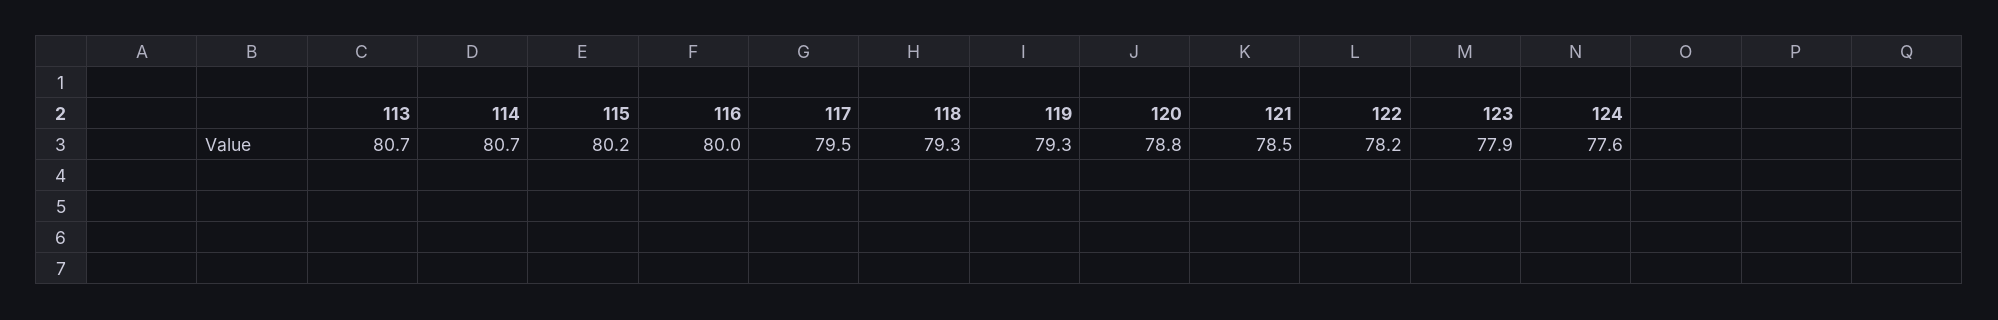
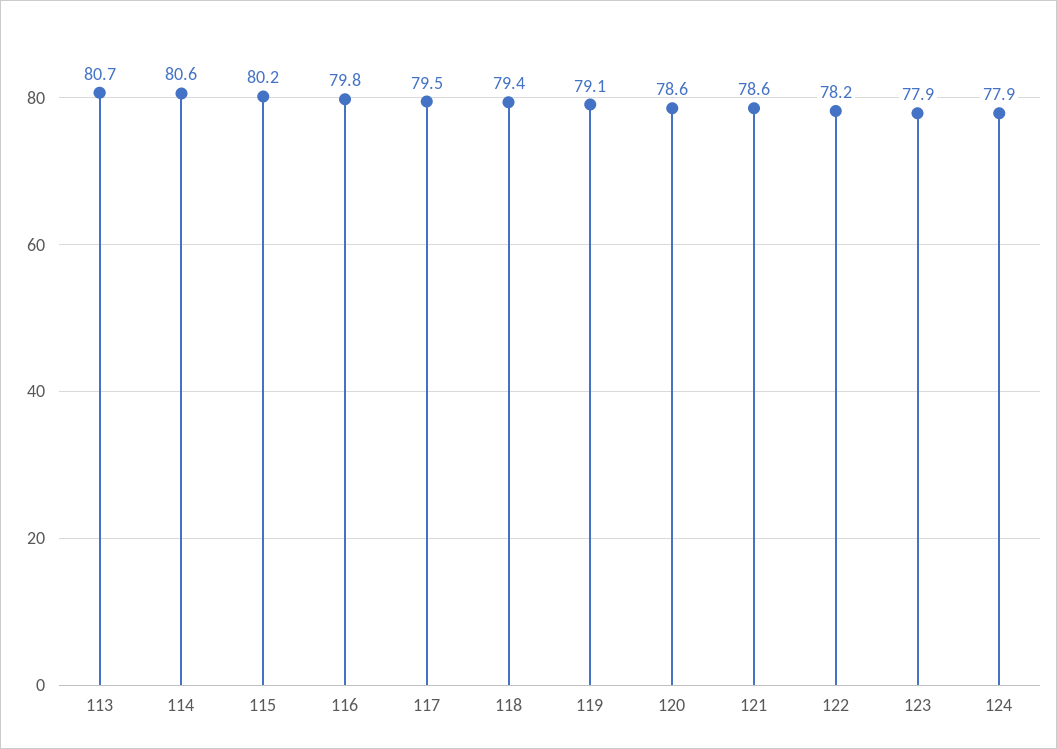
  {
    "113": 80.7,
-   "114": 80.7,
+   "114": 80.6,
    "115": 80.2,
-   "116": 80,
+   "116": 79.8,
    "117": 79.5,
-   "118": 79.3,
+   "118": 79.4,
-   "119": 79.3,
+   "119": 79.1,
-   "120": 78.8,
+   "120": 78.6,
-   "121": 78.5,
+   "121": 78.6,
    "122": 78.2,
    "123": 77.9,
-   "124": 77.6
+   "124": 77.9
  }

